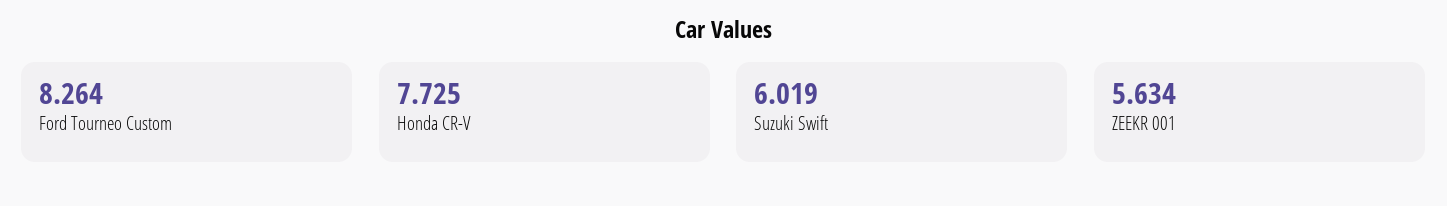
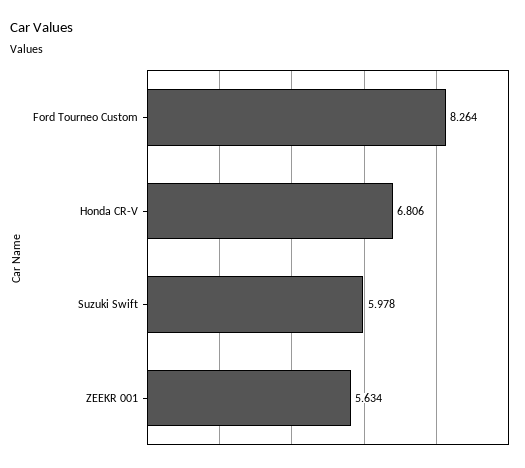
  {
    "Ford Tourneo Custom": 8.264,
-   "Honda CR-V": 7.725,
+   "Honda CR-V": 6.806,
-   "Suzuki Swift": 6.019,
+   "Suzuki Swift": 5.978,
    "ZEEKR 001": 5.634
  }

